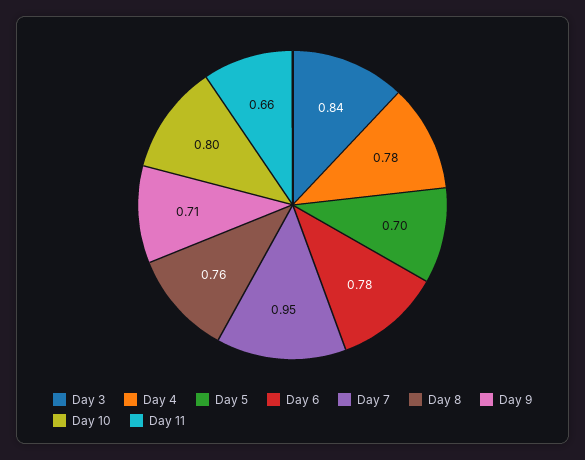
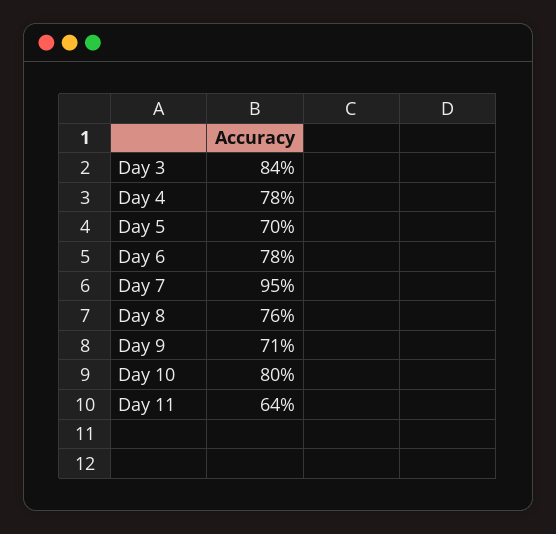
  {
    "Day 3": 0.84,
    "Day 4": 0.78,
    "Day 5": 0.7,
    "Day 6": 0.78,
    "Day 7": 0.95,
    "Day 8": 0.76,
    "Day 9": 0.71,
    "Day 10": 0.8,
-   "Day 11": 0.66
+   "Day 11": 0.64
  }

